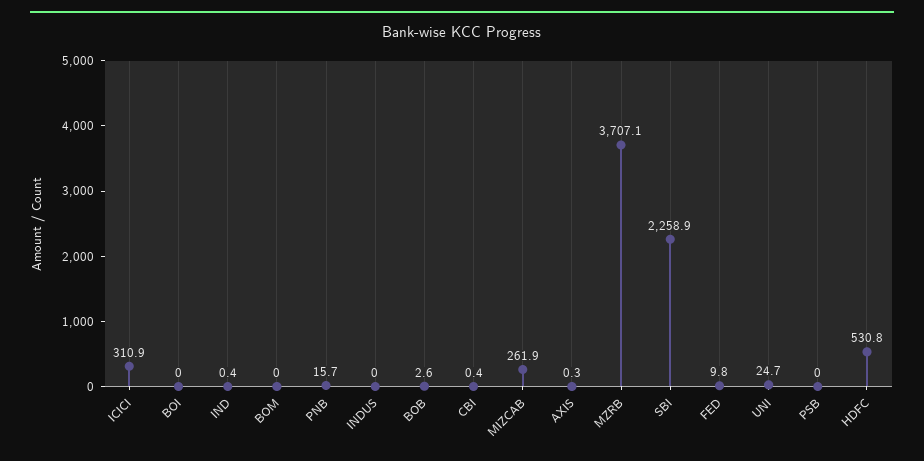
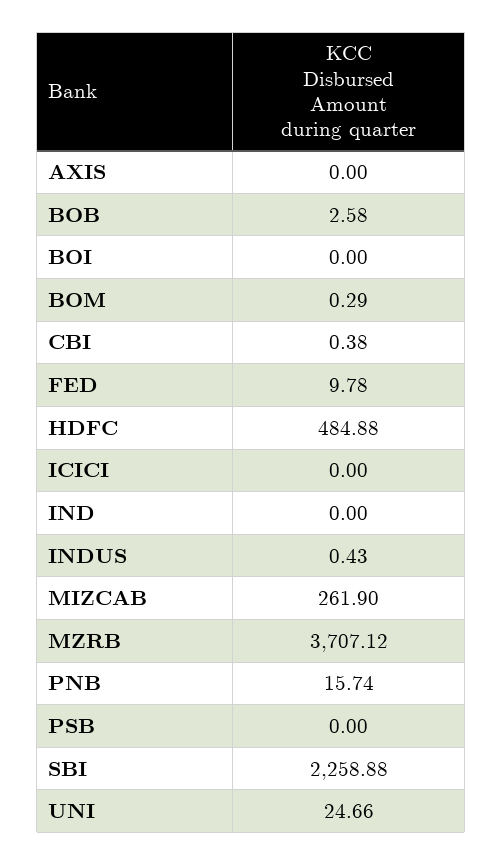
  {
-   "ICICI": 310.9,
+   "ICICI": 0,
    "BOI": 0,
-   "IND": 0.4,
+   "IND": 0,
-   "BOM": 0,
+   "BOM": 0.29,
    "PNB": 15.74,
-   "INDUS": 0,
+   "INDUS": 0.43,
    "BOB": 2.58,
    "CBI": 0.38,
    "MIZCAB": 261.9,
-   "AXIS": 0.3,
+   "AXIS": 0,
    "MZRB": 3707.12,
    "SBI": 2258.88,
    "FED": 9.78,
    "UNI": 24.66,
    "PSB": 0,
-   "HDFC": 530.8
+   "HDFC": 484.88
  }

